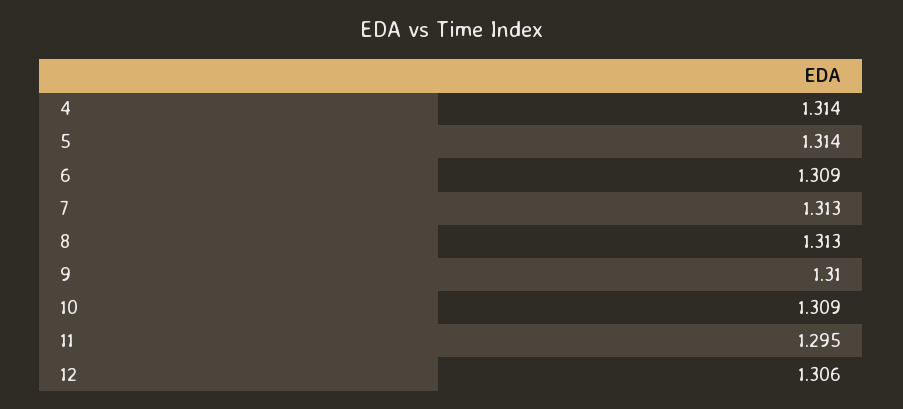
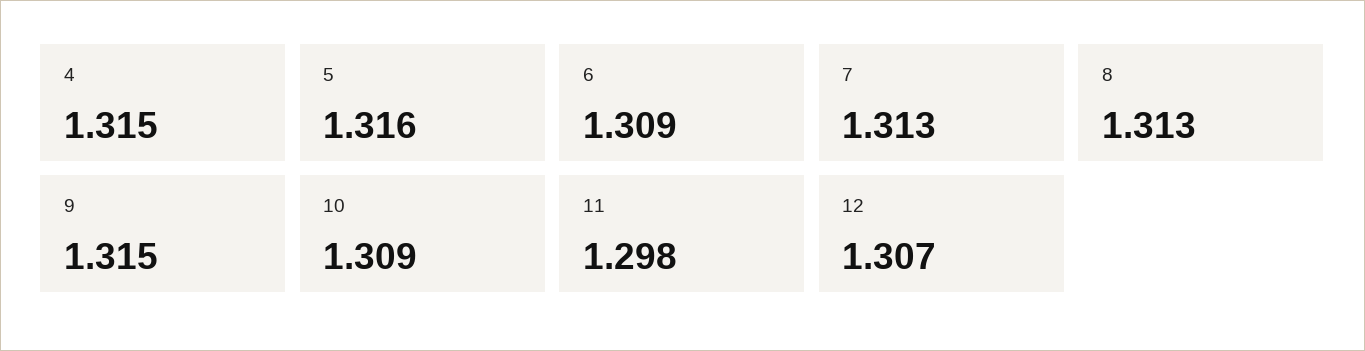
  {
-   "4": 1.314,
+   "4": 1.315,
-   "5": 1.314,
+   "5": 1.316,
    "6": 1.309,
    "7": 1.313,
    "8": 1.313,
-   "9": 1.31,
+   "9": 1.315,
    "10": 1.309,
-   "11": 1.295,
+   "11": 1.298,
-   "12": 1.306
+   "12": 1.307
  }

